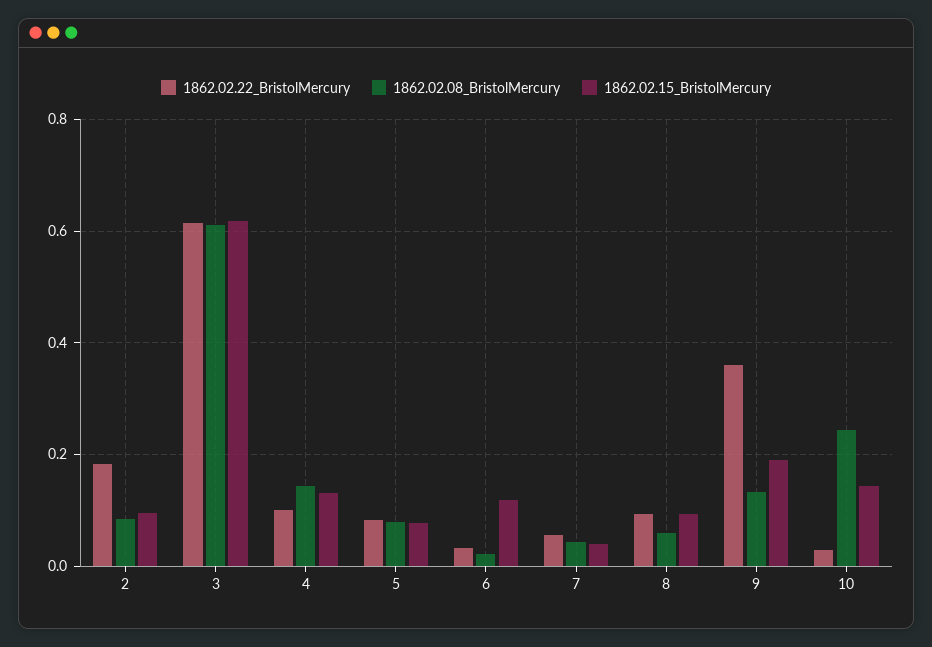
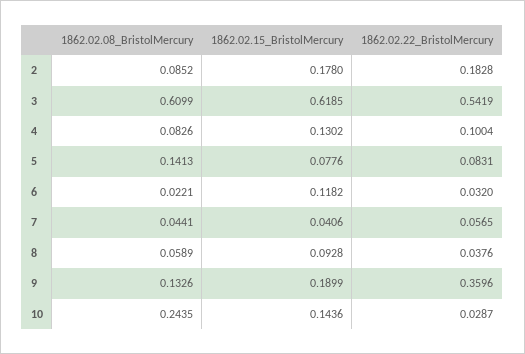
  {
    "1862.02.22_BristolMercury": {
      "2": 0.1828,
-     "3": 0.62,
+     "3": 0.5419,
      "4": 0.1004,
      "5": 0.0831,
      "6": 0.032,
      "7": 0.0565,
-     "8": 0.1,
+     "8": 0.0376,
      "9": 0.3596,
      "10": 0.0287
    },
    "1862.02.08_BristolMercury": {
      "2": 0.0852,
      "3": 0.6099,
-     "4": 0.14,
+     "4": 0.0826,
-     "5": 0.08,
+     "5": 0.1413,
      "6": 0.0221,
      "7": 0.0441,
      "8": 0.0589,
      "9": 0.1326,
      "10": 0.2435
    },
    "1862.02.15_BristolMercury": {
-     "2": 0.1,
+     "2": 0.178,
      "3": 0.6185,
      "4": 0.1302,
      "5": 0.0776,
      "6": 0.1182,
      "7": 0.0406,
      "8": 0.0928,
      "9": 0.1899,
      "10": 0.1436
    }
  }

